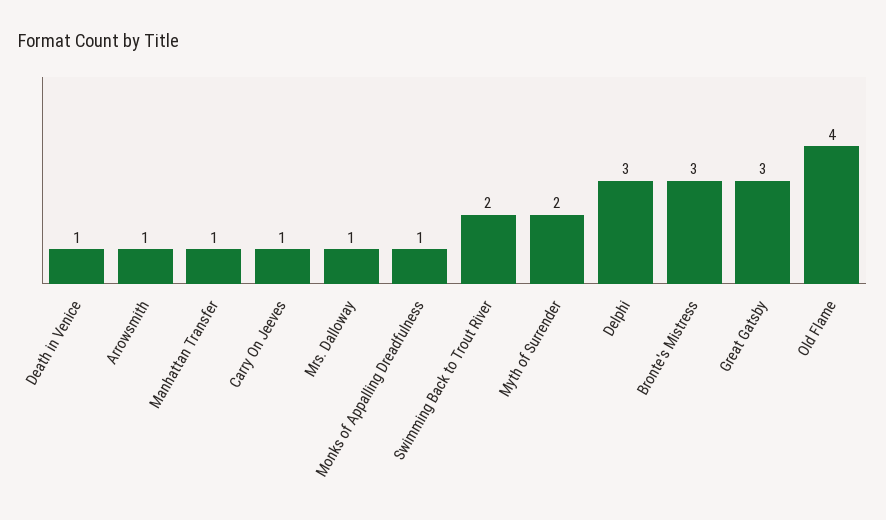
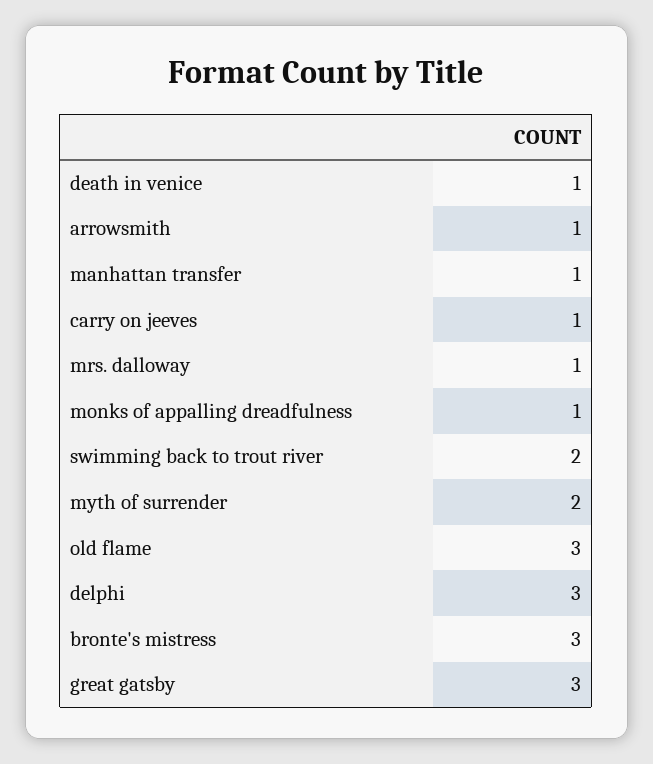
  {
    "Death in Venice": 1,
    "Arrowsmith": 1,
    "Manhattan Transfer": 1,
    "Carry On Jeeves": 1,
    "Mrs. Dalloway": 1,
    "Monks of Appalling Dreadfulness": 1,
    "Swimming Back to Trout River": 2,
    "Myth of Surrender": 2,
    "Delphi": 3,
    "Bronte's Mistress": 3,
    "Great Gatsby": 3,
-   "Old Flame": 4
+   "Old Flame": 3
  }

